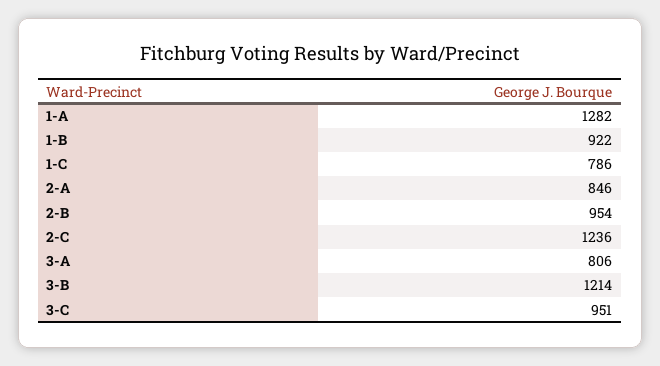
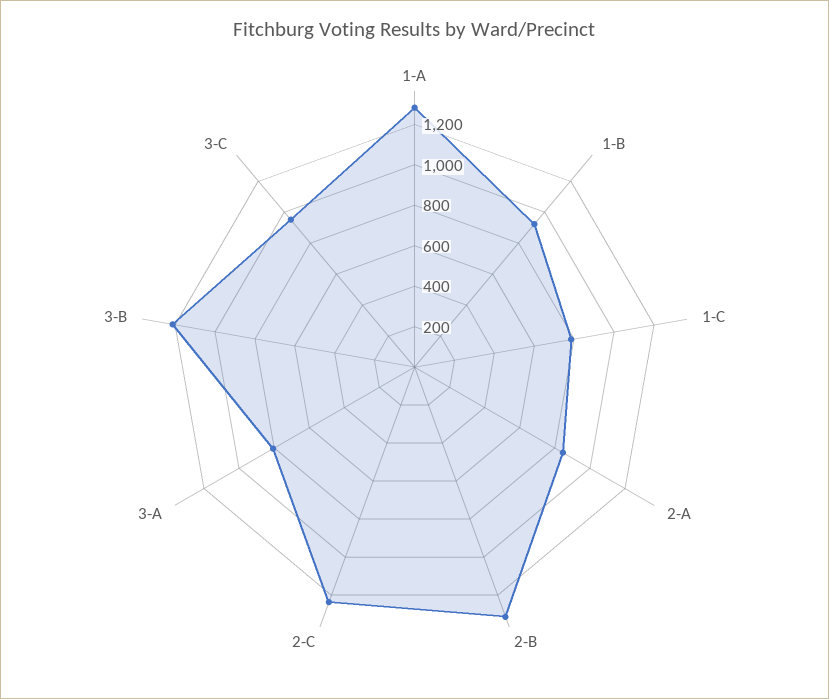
  {
    "1-A": 1282,
    "1-B": 922,
    "1-C": 786,
    "2-A": 846,
-   "2-B": 954,
+   "2-B": 1300,
    "2-C": 1236,
    "3-A": 806,
    "3-B": 1214,
    "3-C": 951
  }

